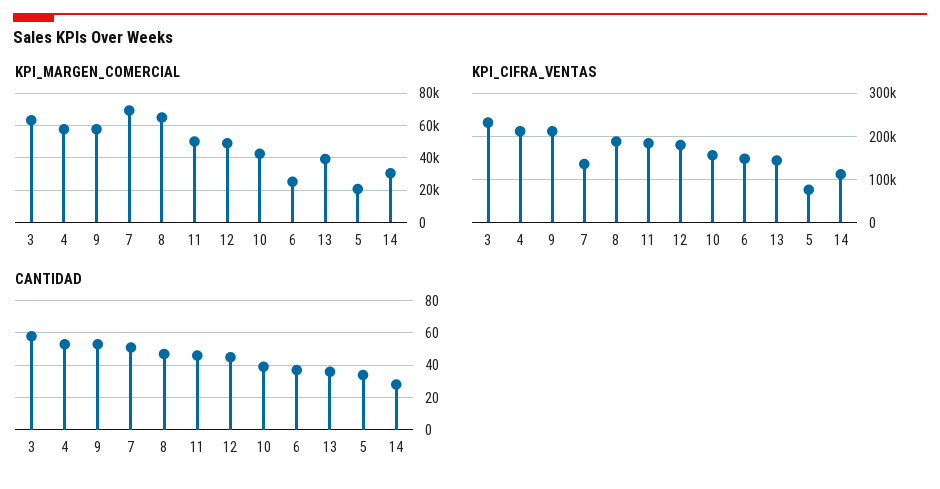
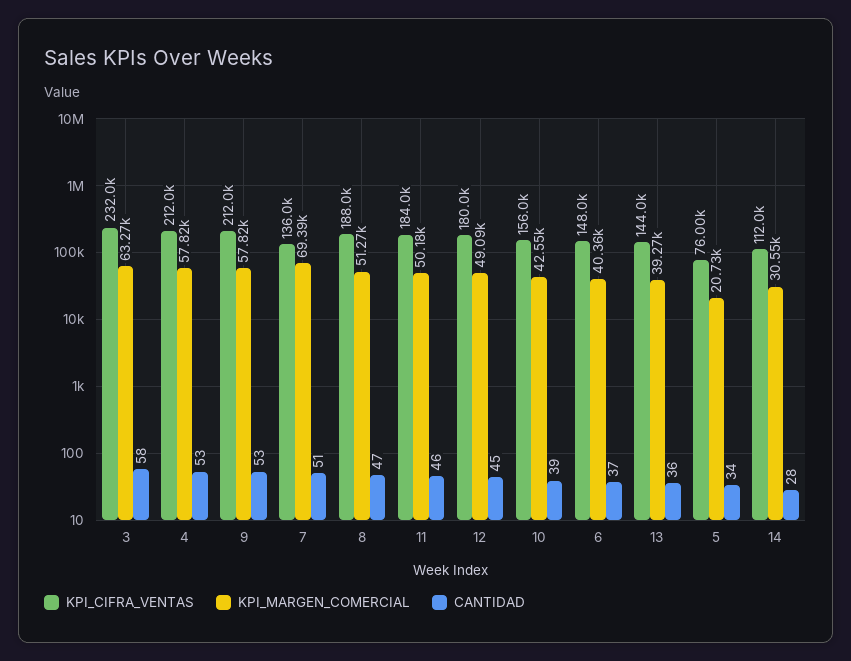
  {
    "KPI_MARGEN_COMERCIAL": {
      "3": 63270,
      "4": 57820,
      "9": 57820,
      "7": 69390,
-     "8": 65000,
+     "8": 51270,
      "11": 50180,
      "12": 49090,
      "10": 42550,
-     "6": 25000,
+     "6": 40360,
      "13": 39270,
      "5": 20730,
      "14": 30550
    },
    "KPI_CIFRA_VENTAS": {
      "3": 232000,
      "4": 212000,
      "9": 212000,
      "7": 136000,
      "8": 188000,
      "11": 184000,
      "12": 180000,
      "10": 156000,
      "6": 148000,
      "13": 144000,
      "5": 76000,
      "14": 112000
    },
    "CANTIDAD": {
      "3": 58,
      "4": 53,
      "9": 53,
      "7": 51,
      "8": 47,
      "11": 46,
      "12": 45,
      "10": 39,
      "6": 37,
      "13": 36,
      "5": 34,
      "14": 28
    }
  }

